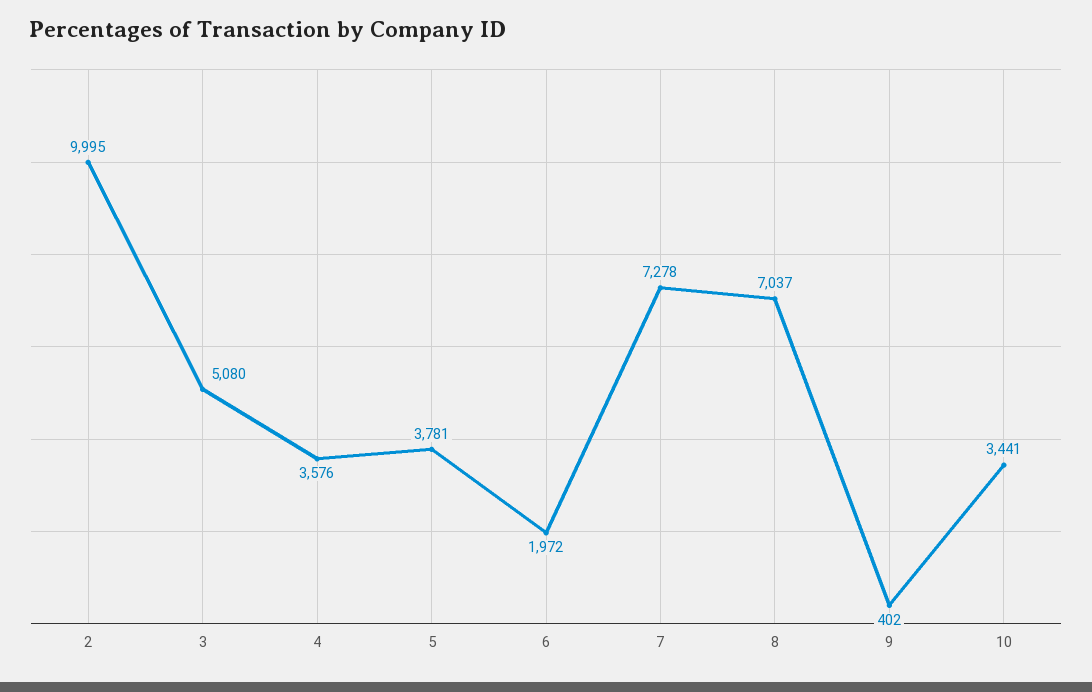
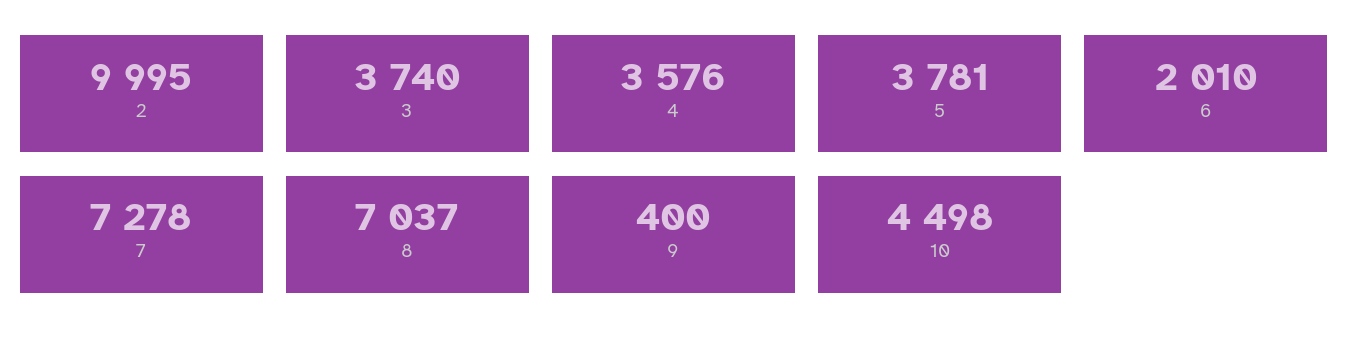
  {
    "2": 9995,
-   "3": 5080,
+   "3": 3740,
    "4": 3576,
    "5": 3781,
-   "6": 1972,
+   "6": 2010,
    "7": 7278,
    "8": 7037,
-   "9": 402,
+   "9": 400,
-   "10": 3441
+   "10": 4498
  }

